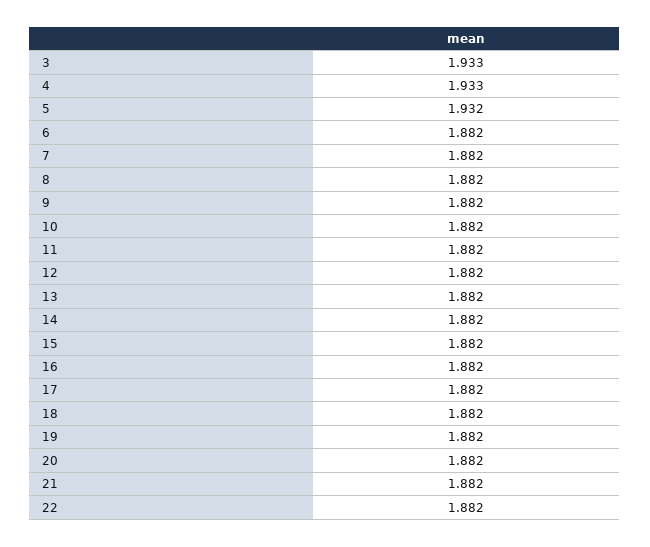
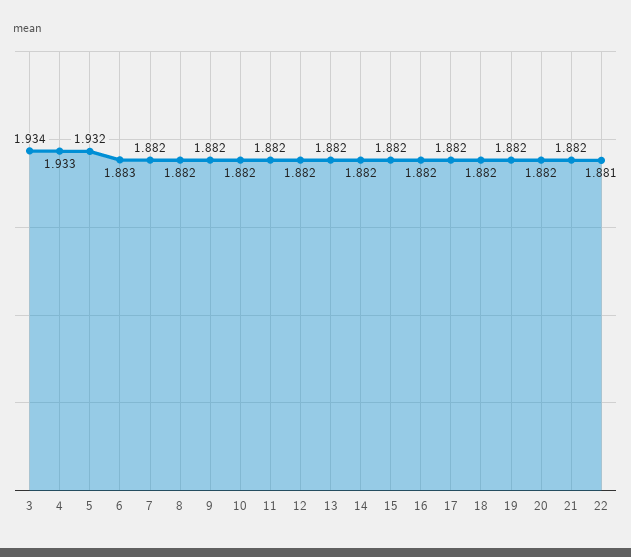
  {
-   "3": 1.933,
+   "3": 1.934,
    "4": 1.933,
    "5": 1.932,
-   "6": 1.882,
+   "6": 1.883,
    "7": 1.882,
    "8": 1.882,
    "9": 1.882,
    "10": 1.882,
    "11": 1.882,
    "12": 1.882,
    "13": 1.882,
    "14": 1.882,
    "15": 1.882,
    "16": 1.882,
    "17": 1.882,
    "18": 1.882,
    "19": 1.882,
    "20": 1.882,
    "21": 1.882,
-   "22": 1.882
+   "22": 1.881
  }

